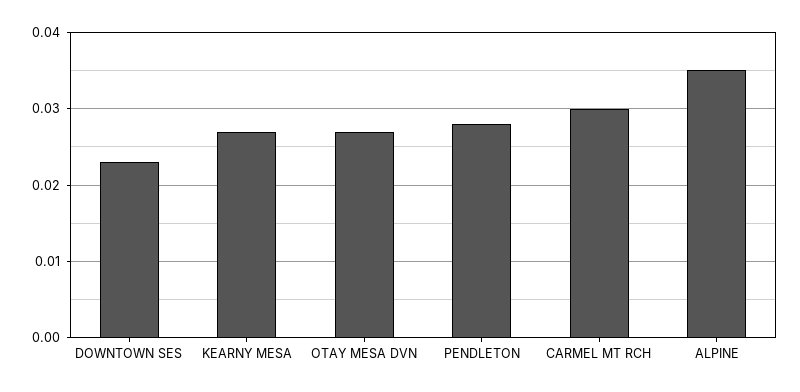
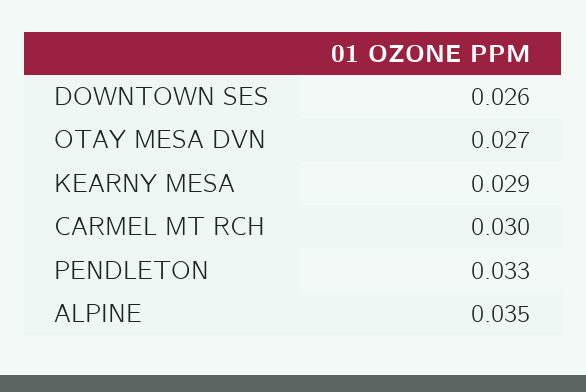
  {
-   "DOWNTOWN SES": 0.023,
+   "DOWNTOWN SES": 0.026,
-   "KEARNY MESA": 0.027,
+   "KEARNY MESA": 0.029,
    "OTAY MESA DVN": 0.027,
-   "PENDLETON": 0.028,
+   "PENDLETON": 0.033,
    "CARMEL MT RCH": 0.03,
    "ALPINE": 0.035
  }

